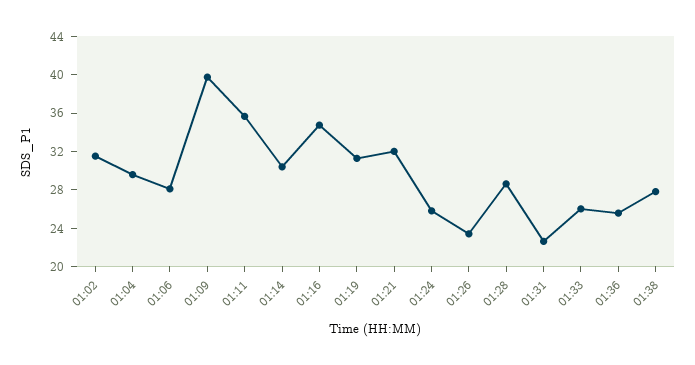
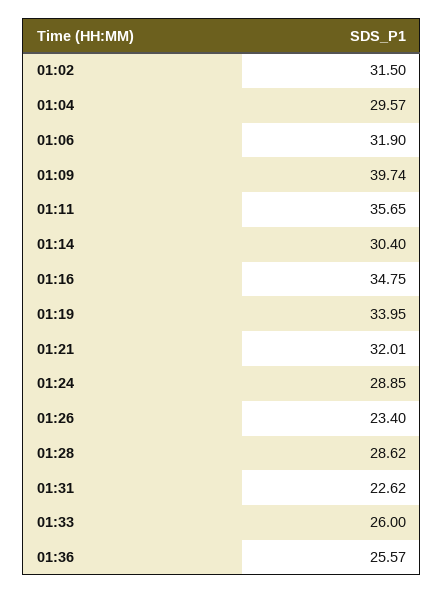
  {
    "01:02": 31.5,
    "01:04": 29.57,
-   "01:06": 28,
+   "01:06": 31.9,
    "01:09": 39.74,
    "01:11": 35.65,
    "01:14": 30.4,
    "01:16": 34.75,
-   "01:19": 31,
+   "01:19": 33.95,
    "01:21": 32.01,
-   "01:24": 26,
+   "01:24": 28.85,
    "01:26": 23.4,
    "01:28": 28.62,
    "01:31": 22.62,
    "01:33": 26,
-   "01:36": 25.57,
+   "01:36": 25.57
-   "01:38": 28
  }

